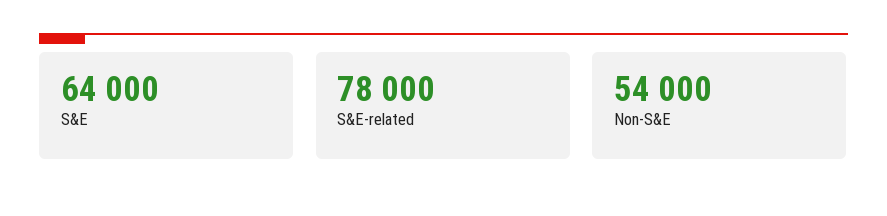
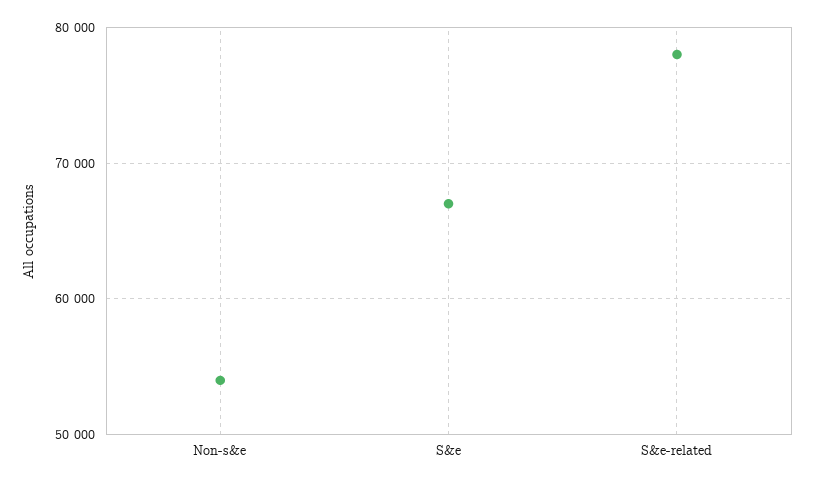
  {
-   "S&E": 64000,
+   "S&E": 67000,
    "S&E-related": 78000,
    "Non-S&E": 54000
  }

